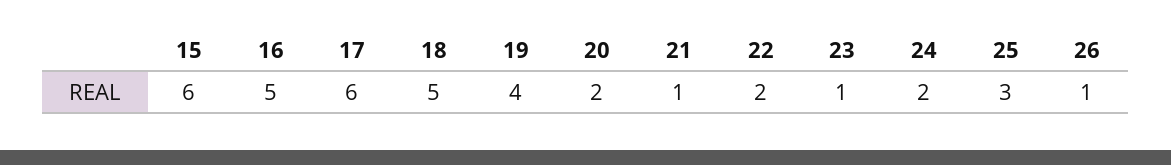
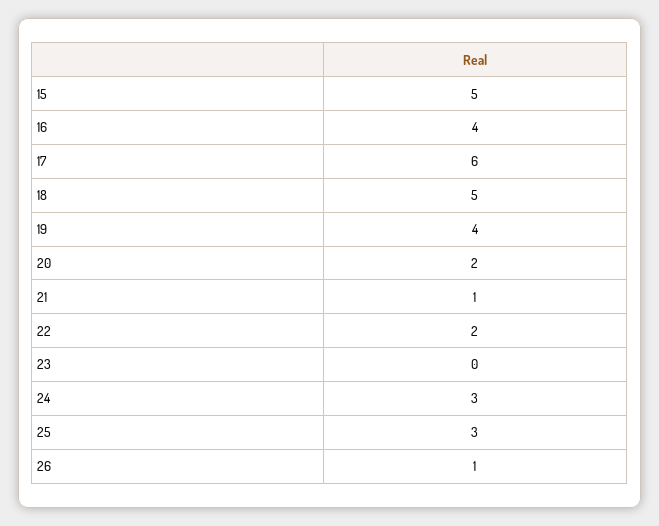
  {
-   "15": 6,
+   "15": 5,
-   "16": 5,
+   "16": 4,
    "17": 6,
    "18": 5,
    "19": 4,
    "20": 2,
    "21": 1,
    "22": 2,
-   "23": 1,
+   "23": 0,
-   "24": 2,
+   "24": 3,
    "25": 3,
    "26": 1
  }

